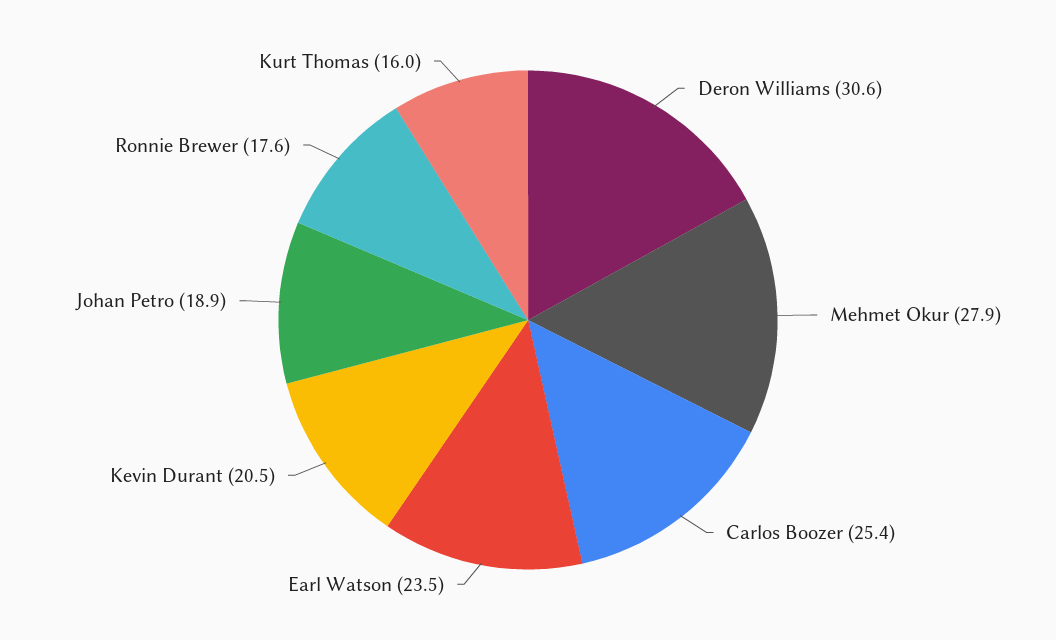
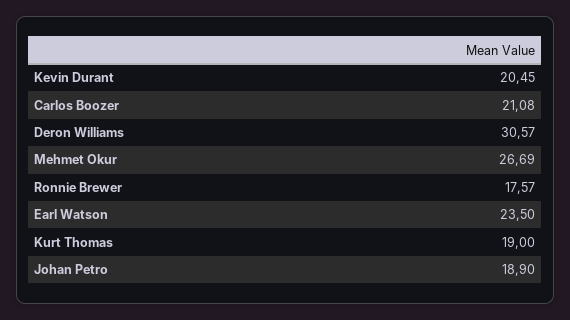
  {
    "Deron Williams": 30.57,
-   "Mehmet Okur": 27.9,
+   "Mehmet Okur": 26.69,
-   "Carlos Boozer": 25.4,
+   "Carlos Boozer": 21.08,
    "Earl Watson": 23.5,
    "Kevin Durant": 20.45,
    "Johan Petro": 18.9,
    "Ronnie Brewer": 17.57,
-   "Kurt Thomas": 16
+   "Kurt Thomas": 19
  }

